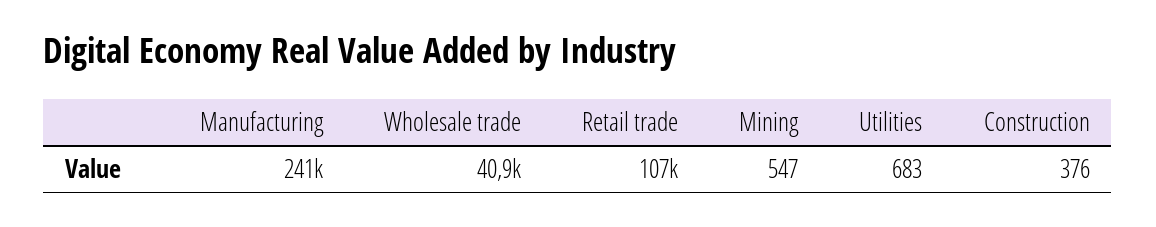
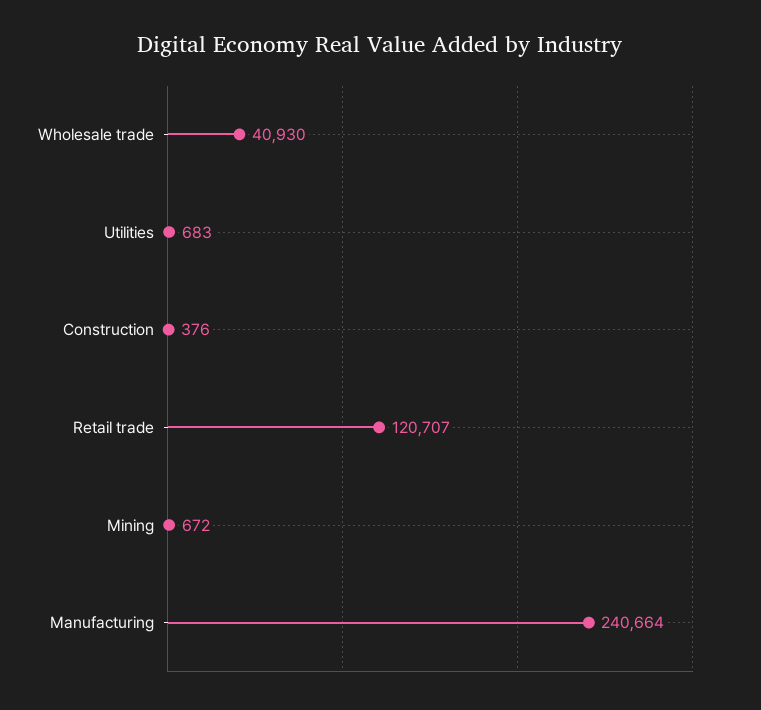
  {
    "Manufacturing": 240664,
    "Wholesale trade": 40930,
-   "Retail trade": 107000,
+   "Retail trade": 120707,
-   "Mining": 547,
+   "Mining": 672,
    "Utilities": 683,
    "Construction": 376
  }

